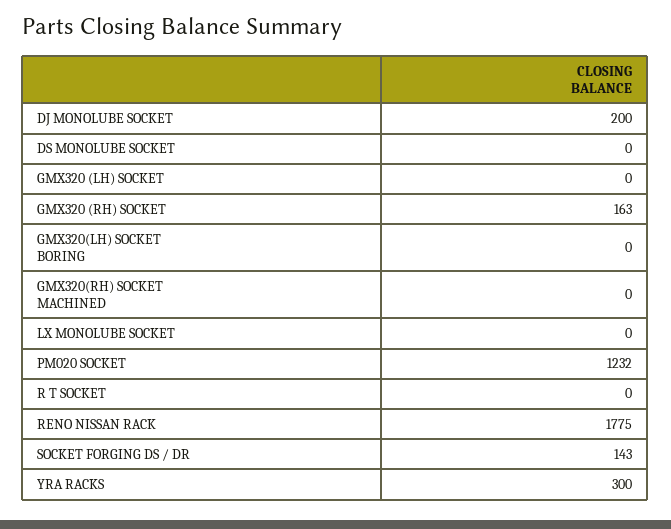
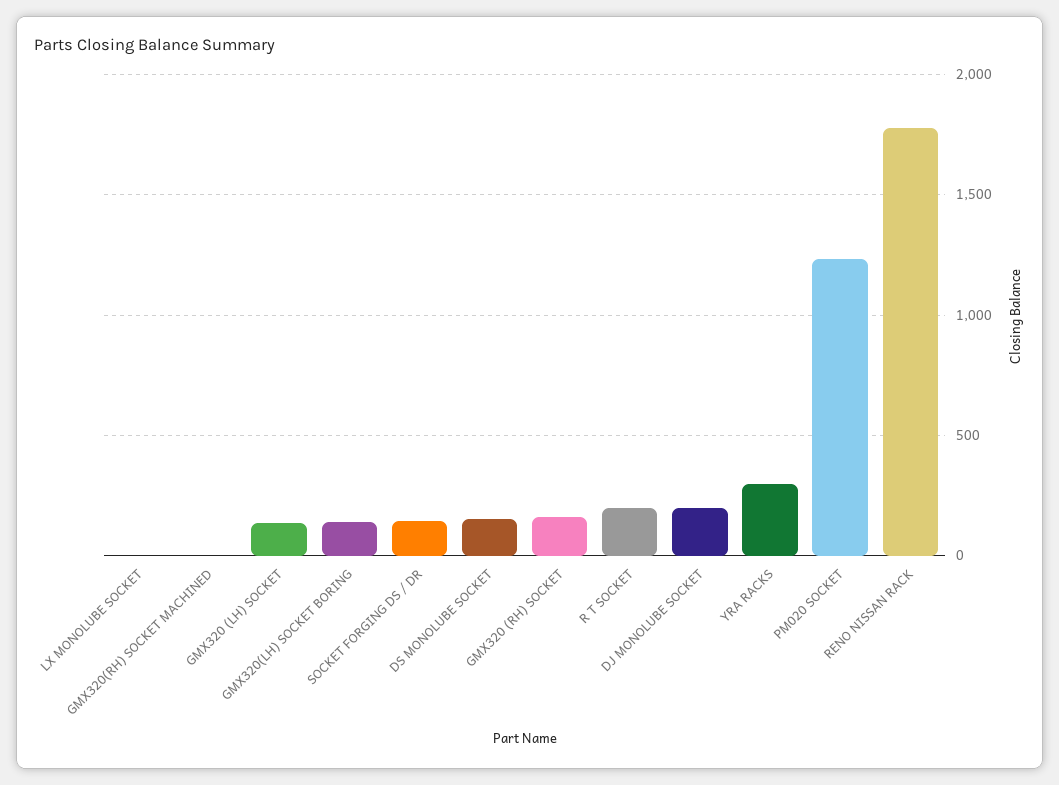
  {
    "DJ MONOLUBE SOCKET": 200,
-   "DS MONOLUBE SOCKET": 0,
+   "DS MONOLUBE SOCKET": 150,
-   "GMX320 (LH) SOCKET": 0,
+   "GMX320 (LH) SOCKET": 150,
    "GMX320 (RH) SOCKET": 163,
-   "GMX320(LH) SOCKET BORING": 0,
+   "GMX320(LH) SOCKET BORING": 150,
    "GMX320(RH) SOCKET MACHINED": 0,
    "LX MONOLUBE SOCKET": 0,
    "PM020 SOCKET": 1232,
-   "R T SOCKET": 0,
+   "R T SOCKET": 200,
    "RENO NISSAN RACK": 1775,
    "SOCKET FORGING DS / DR": 143,
    "YRA RACKS": 300
  }

